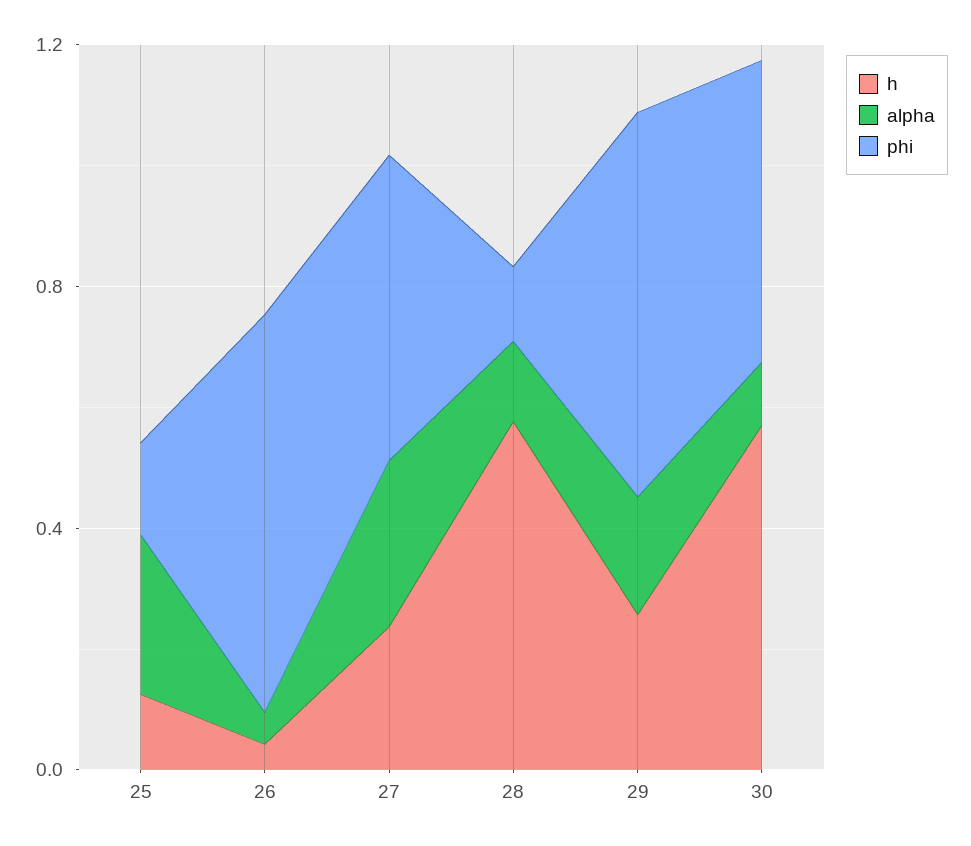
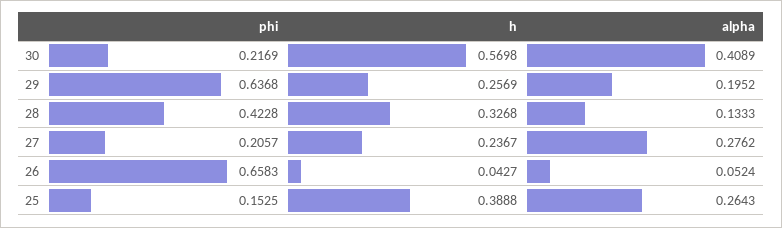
  {
    "h": {
-     "25": 0.1,
+     "25": 0.3888,
      "26": 0.0427,
      "27": 0.2367,
-     "28": 0.6,
+     "28": 0.3268,
      "29": 0.2569,
      "30": 0.5698
    },
    "alpha": {
      "25": 0.2643,
      "26": 0.0524,
      "27": 0.2762,
      "28": 0.1333,
      "29": 0.1952,
-     "30": 0.1
+     "30": 0.4089
    },
    "phi": {
      "25": 0.1525,
      "26": 0.6583,
-     "27": 0.5,
+     "27": 0.2057,
-     "28": 0.1,
+     "28": 0.4228,
      "29": 0.6368,
-     "30": 0.5
+     "30": 0.2169
    }
  }

